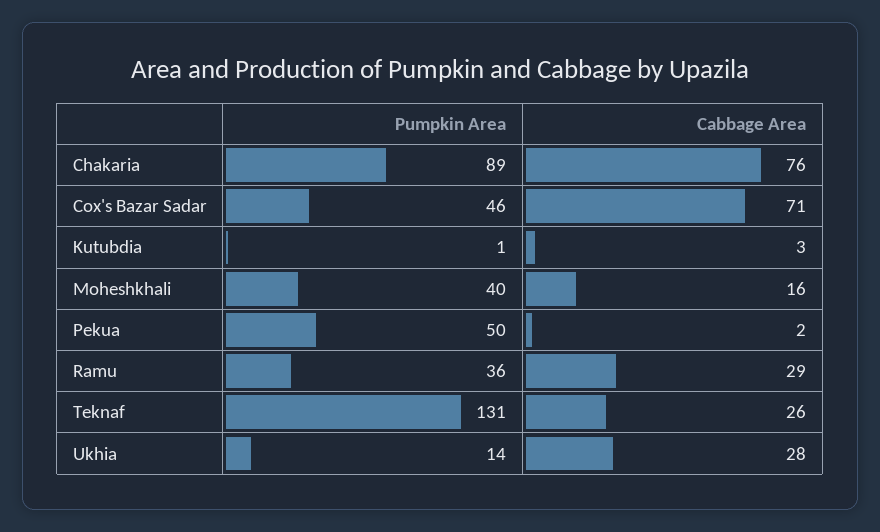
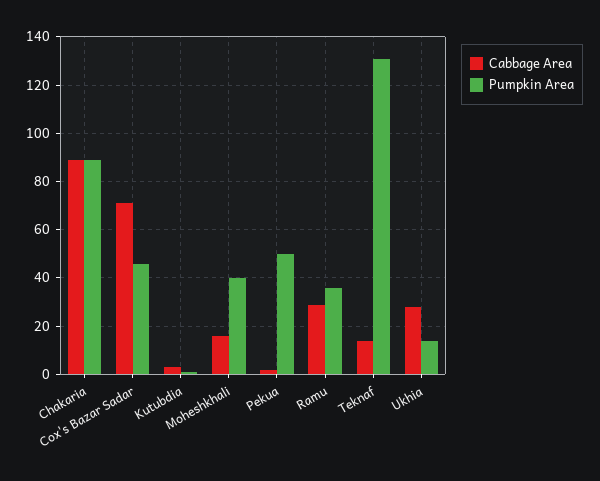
  {
    "Pumpkin Area": {
      "Chakaria": 89,
      "Cox's Bazar Sadar": 46,
      "Kutubdia": 1,
      "Moheshkhali": 40,
      "Pekua": 50,
      "Ramu": 36,
      "Teknaf": 131,
      "Ukhia": 14
    },
    "Cabbage Area": {
-     "Chakaria": 76,
+     "Chakaria": 90,
      "Cox's Bazar Sadar": 71,
      "Kutubdia": 3,
      "Moheshkhali": 16,
      "Pekua": 2,
      "Ramu": 29,
-     "Teknaf": 26,
+     "Teknaf": 15,
      "Ukhia": 28
    }
  }

